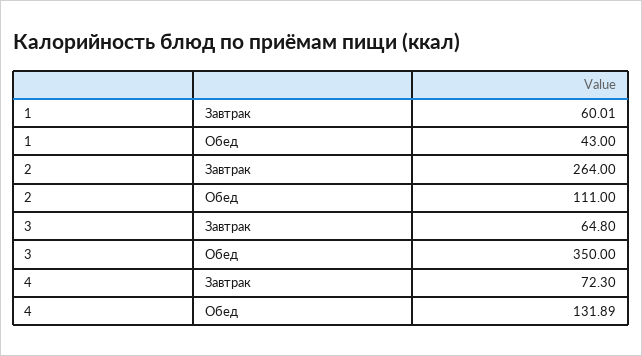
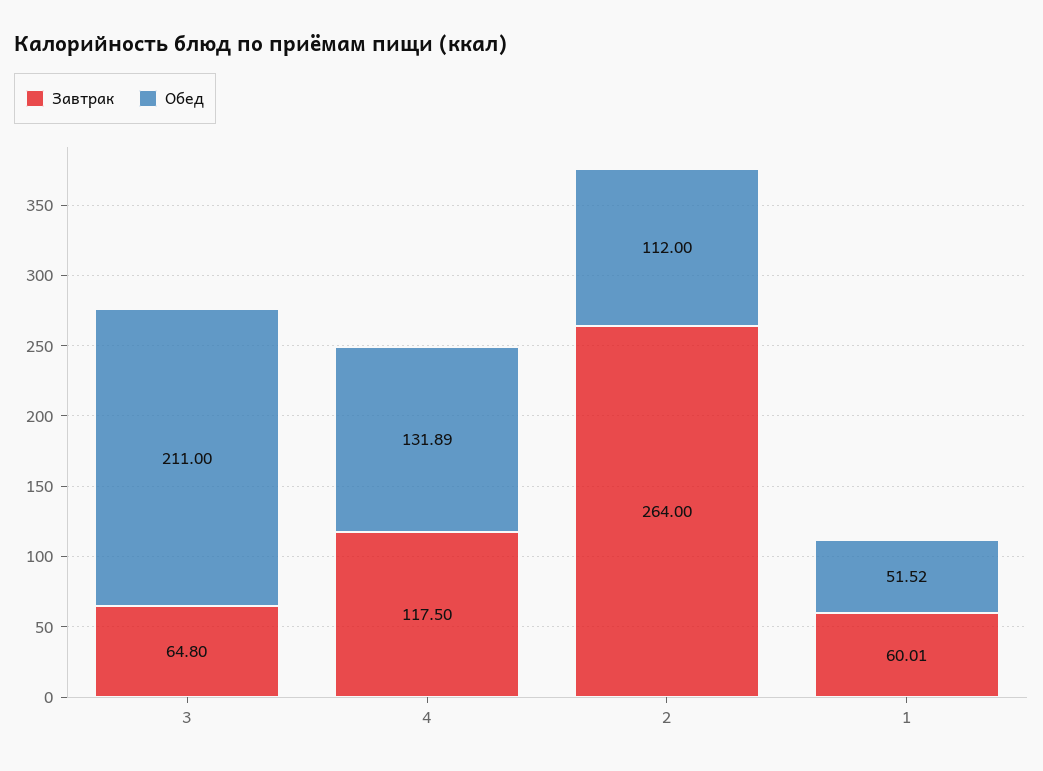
  {
    "Завтрак": {
      "1": 60.01,
      "2": 264,
      "3": 64.8,
-     "4": 72.3
+     "4": 117.5
    },
    "Обед": {
-     "1": 43,
+     "1": 51.52,
-     "2": 111,
+     "2": 112,
-     "3": 350,
+     "3": 211,
      "4": 131.89
    }
  }

